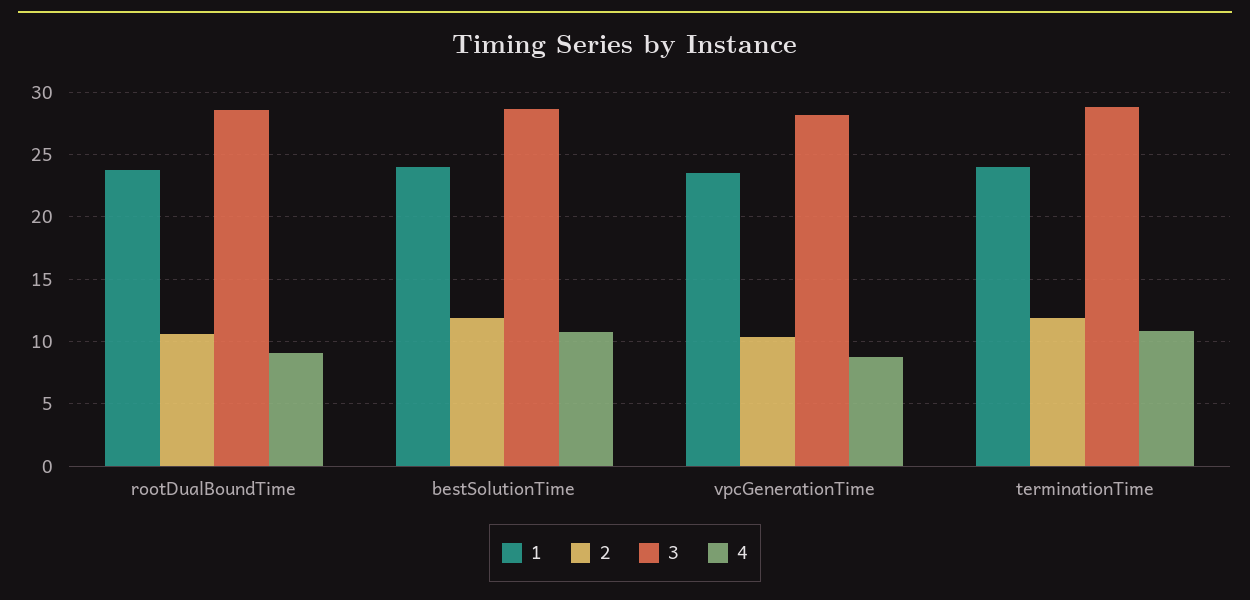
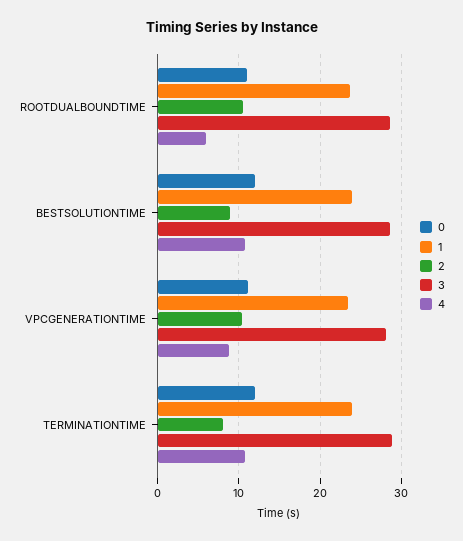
  {
    "1": {
      "rootDualBoundTime": 23.5,
      "bestSolutionTime": 24,
      "vpcGenerationTime": 23.5,
      "terminationTime": 24
    },
    "2": {
      "rootDualBoundTime": 10.5,
-     "bestSolutionTime": 12,
+     "bestSolutionTime": 9,
      "vpcGenerationTime": 10.5,
-     "terminationTime": 12
+     "terminationTime": 8
    },
    "3": {
      "rootDualBoundTime": 28.5,
      "bestSolutionTime": 28.5,
      "vpcGenerationTime": 28,
      "terminationTime": 29
    },
    "4": {
-     "rootDualBoundTime": 9,
+     "rootDualBoundTime": 6,
      "bestSolutionTime": 10.5,
      "vpcGenerationTime": 9,
      "terminationTime": 11
-   }
+   },
+   "0": {
+     "rootDualBoundTime": 11,
+     "bestSolutionTime": 12,
+     "vpcGenerationTime": 11,
+     "terminationTime": 12
+   }
  }

